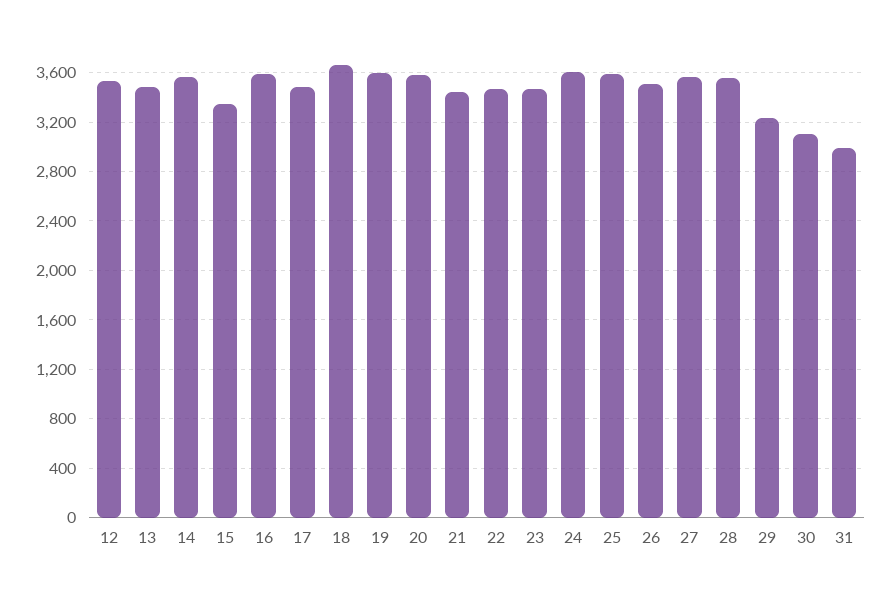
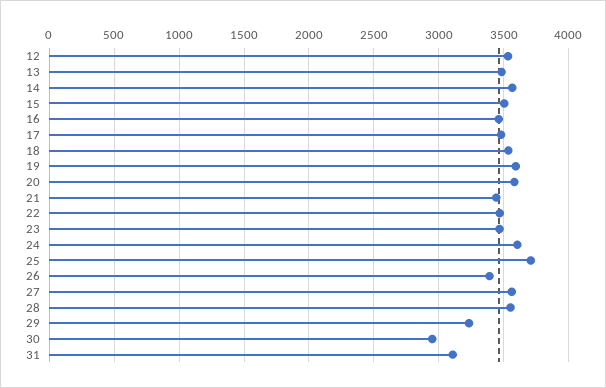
  {
    "12": 3550,
    "13": 3500,
    "14": 3550,
-   "15": 3350,
+   "15": 3500,
-   "16": 3600,
+   "16": 3450,
    "17": 3500,
-   "18": 3650,
+   "18": 3550,
    "19": 3600,
    "20": 3600,
    "21": 3450,
    "22": 3450,
    "23": 3450,
    "24": 3600,
-   "25": 3600,
+   "25": 3700,
-   "26": 3500,
+   "26": 3400,
    "27": 3550,
    "28": 3550,
    "29": 3250,
-   "30": 3100,
+   "30": 2950,
-   "31": 3000
+   "31": 3100
  }

